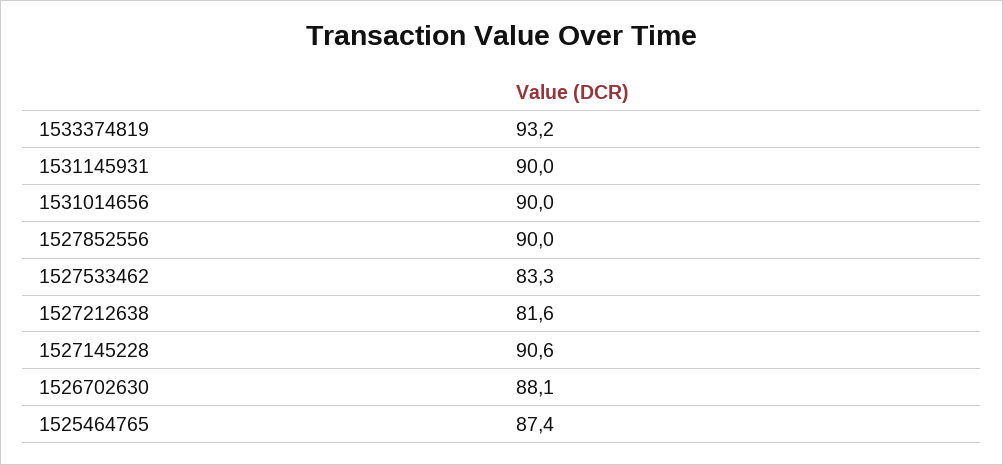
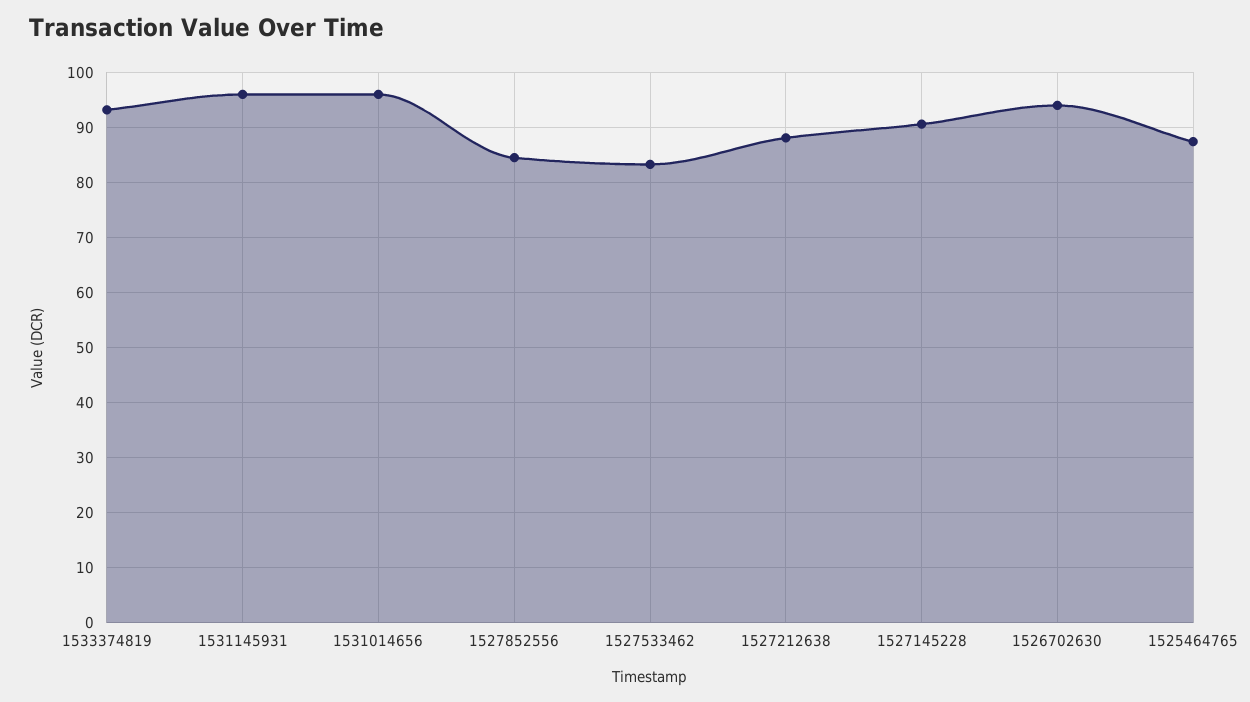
  {
    "1533374819": 93.2,
-   "1531145931": 90,
+   "1531145931": 96,
-   "1531014656": 90,
+   "1531014656": 96,
-   "1527852556": 90,
+   "1527852556": 84,
    "1527533462": 83.3,
-   "1527212638": 81.6,
+   "1527212638": 88,
    "1527145228": 90.6,
-   "1526702630": 88.1,
+   "1526702630": 94,
    "1525464765": 87.4
  }

